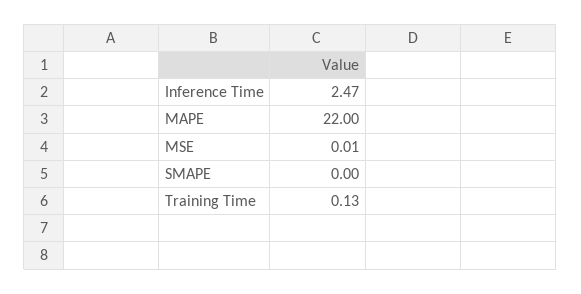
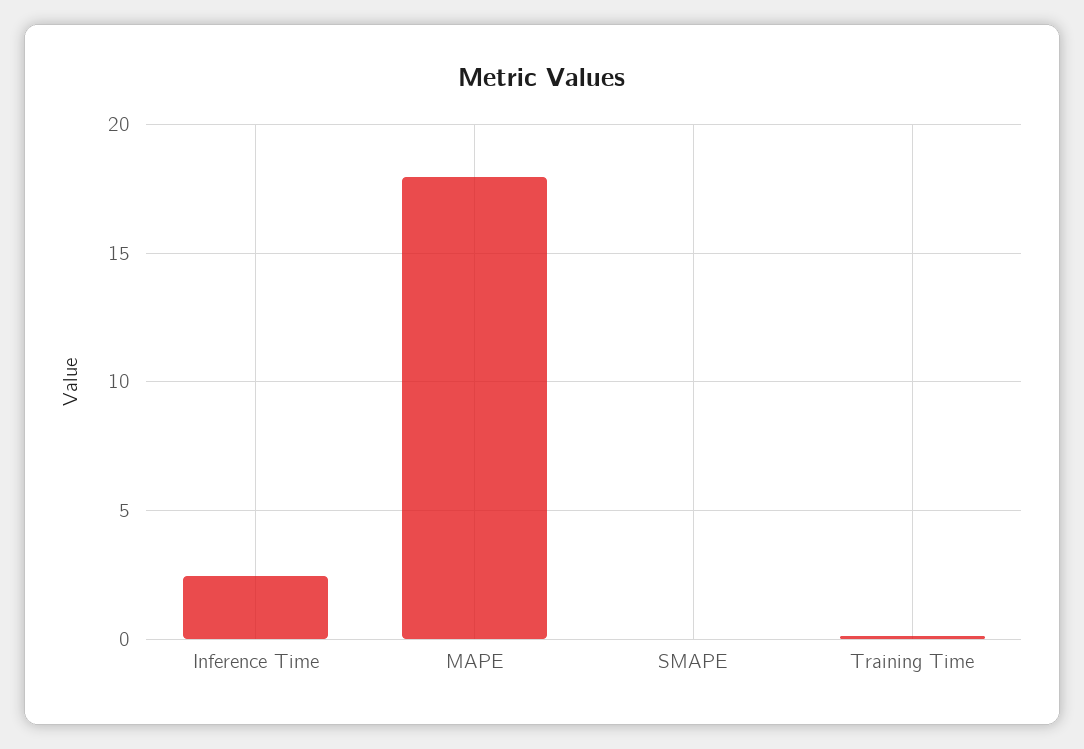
  {
    "Inference Time": 2.47,
-   "MAPE": 22,
+   "MAPE": 18,
-   "MSE": 0.01,
    "SMAPE": 0,
    "Training Time": 0.13
  }

